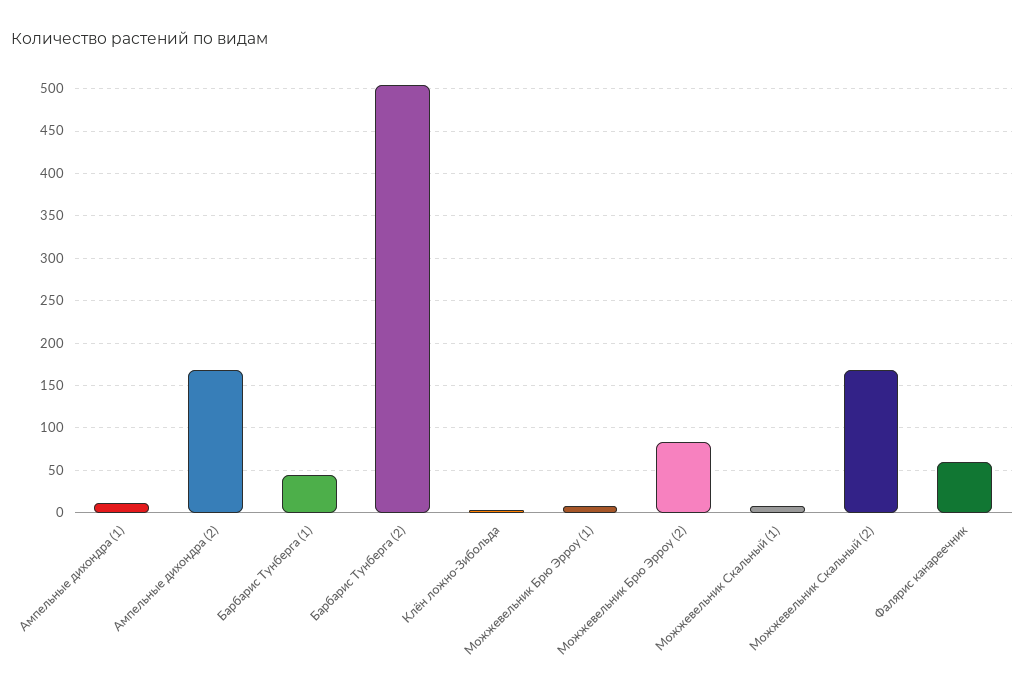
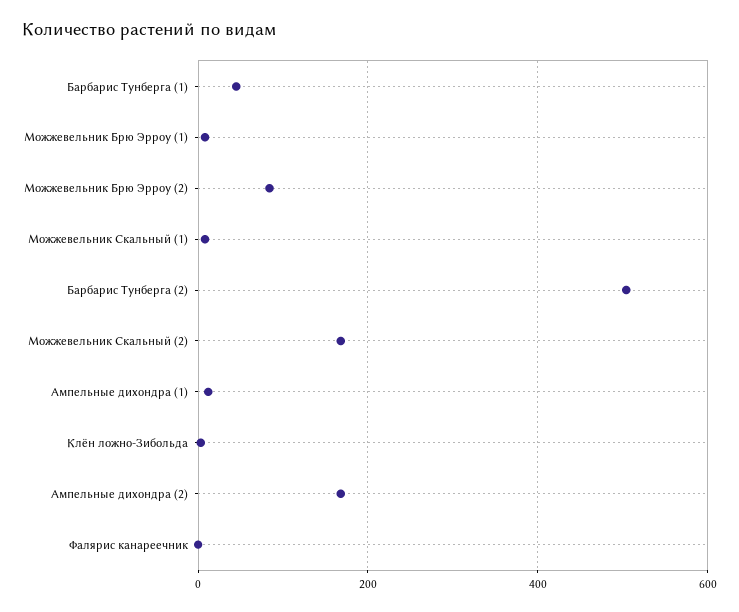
  {
    "Ампельные дихондра (1)": 10,
    "Ампельные дихондра (2)": 170,
    "Барбарис Тунберга (1)": 50,
    "Барбарис Тунберга (2)": 500,
    "Клён ложно-Зибольда": 0,
    "Можжевельник Брю Эрроу (1)": 10,
    "Можжевельник Брю Эрроу (2)": 80,
    "Можжевельник Скальный (1)": 10,
    "Можжевельник Скальный (2)": 170,
-   "Фалярис канареечник": 60
+   "Фалярис канареечник": 0
  }

